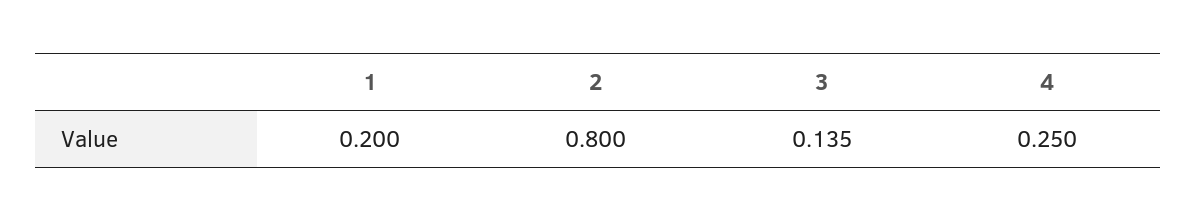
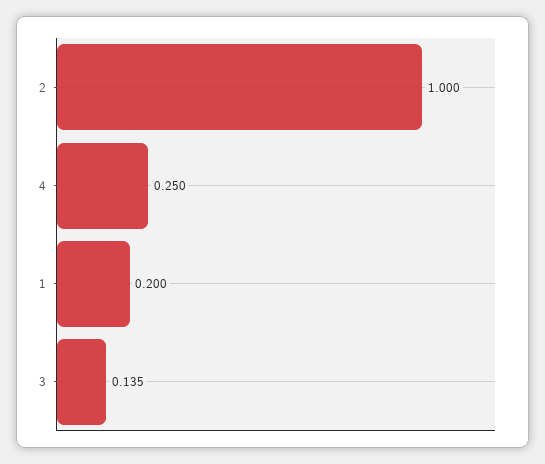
  {
    "1": 0.2,
-   "2": 0.8,
+   "2": 1,
    "3": 0.135,
    "4": 0.25
  }

